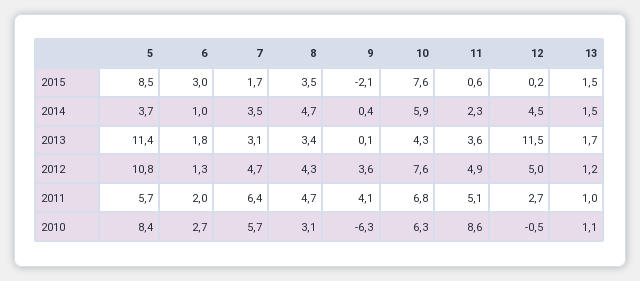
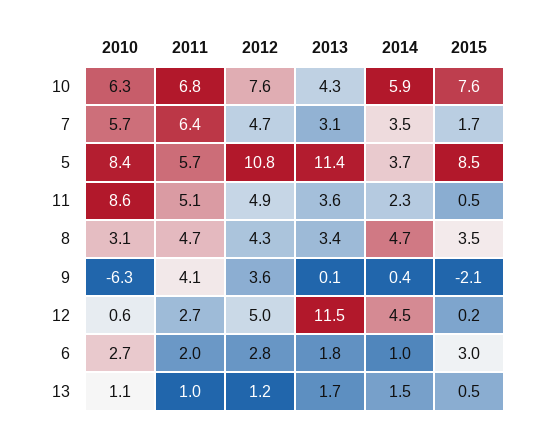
  {
    "5": {
      "2015": 8.5,
      "2014": 3.7,
      "2013": 11.4,
      "2012": 10.8,
      "2011": 5.7,
      "2010": 8.4
    },
    "6": {
      "2015": 3,
      "2014": 1,
      "2013": 1.8,
-     "2012": 1.3,
+     "2012": 2.8,
      "2011": 2,
      "2010": 2.7
    },
    "7": {
      "2015": 1.7,
      "2014": 3.5,
      "2013": 3.1,
      "2012": 4.7,
      "2011": 6.4,
      "2010": 5.7
    },
    "8": {
      "2015": 3.5,
      "2014": 4.7,
      "2013": 3.4,
      "2012": 4.3,
      "2011": 4.7,
      "2010": 3.1
    },
    "9": {
      "2015": -2.1,
      "2014": 0.4,
      "2013": 0.1,
      "2012": 3.6,
      "2011": 4.1,
      "2010": -6.3
    },
    "10": {
      "2015": 7.6,
      "2014": 5.9,
      "2013": 4.3,
      "2012": 7.6,
      "2011": 6.8,
      "2010": 6.3
    },
    "11": {
-     "2015": 0.6,
+     "2015": 0.5,
      "2014": 2.3,
      "2013": 3.6,
      "2012": 4.9,
      "2011": 5.1,
      "2010": 8.6
    },
    "12": {
      "2015": 0.2,
      "2014": 4.5,
      "2013": 11.5,
      "2012": 5,
      "2011": 2.7,
-     "2010": -0.5
+     "2010": 0.6
    },
    "13": {
-     "2015": 1.5,
+     "2015": 0.5,
      "2014": 1.5,
      "2013": 1.7,
      "2012": 1.2,
      "2011": 1,
      "2010": 1.1
    }
  }

